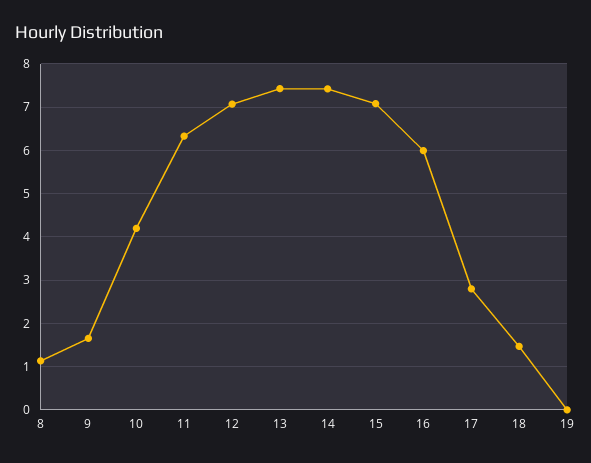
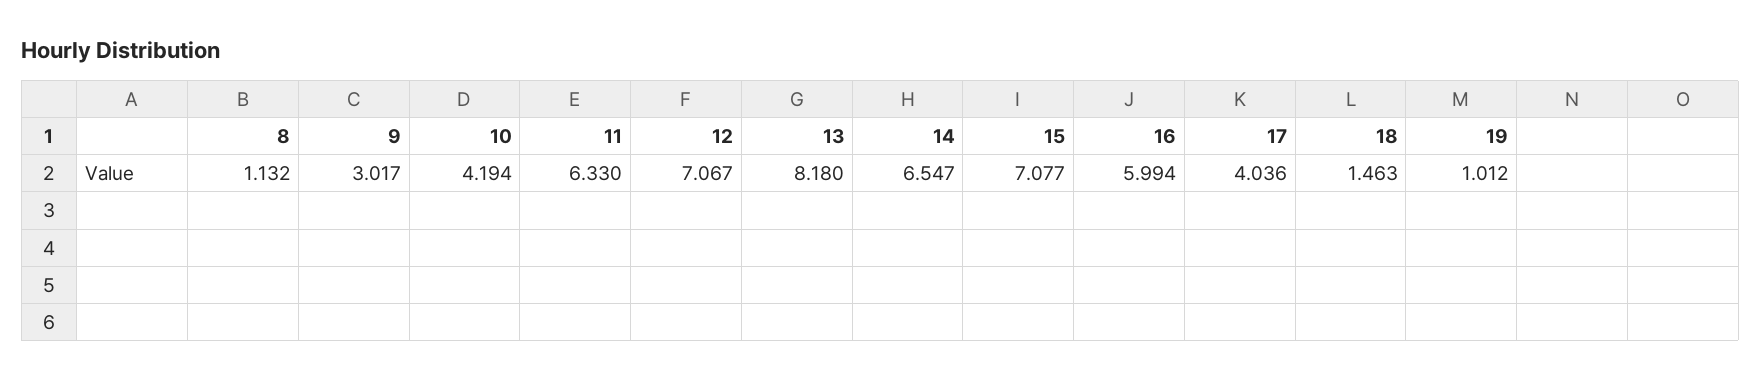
  {
    "8": 1.132,
-   "9": 1.6,
+   "9": 3.017,
    "10": 4.194,
    "11": 6.33,
    "12": 7.067,
-   "13": 7.4,
+   "13": 8.18,
-   "14": 7.4,
+   "14": 6.547,
    "15": 7.077,
    "16": 5.994,
-   "17": 2.8,
+   "17": 4.036,
    "18": 1.463,
-   "19": 0
+   "19": 1.012
  }

